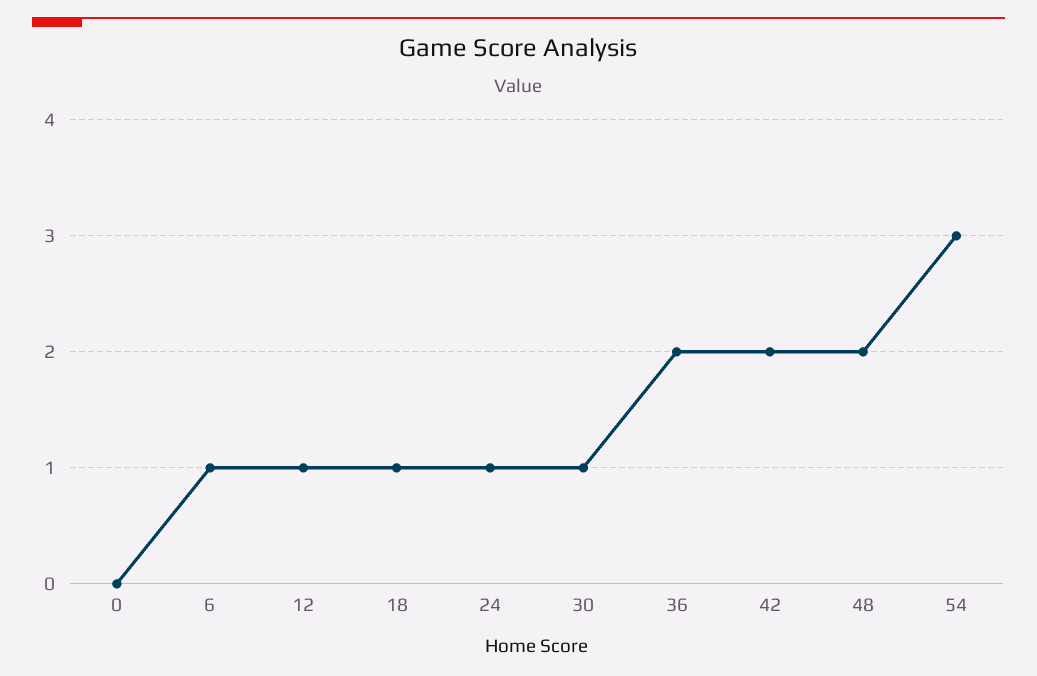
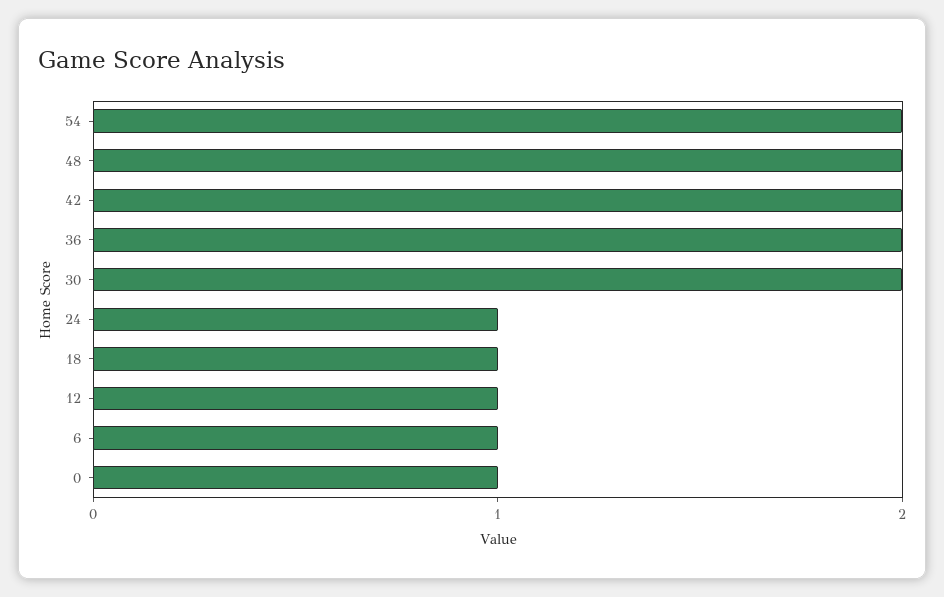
  {
-   "0": 0,
+   "0": 1,
    "6": 1,
    "12": 1,
    "18": 1,
    "24": 1,
-   "30": 1,
+   "30": 2,
    "36": 2,
    "42": 2,
    "48": 2,
-   "54": 3
+   "54": 2
  }

